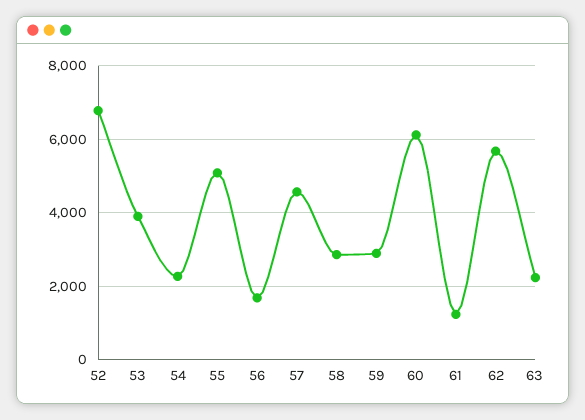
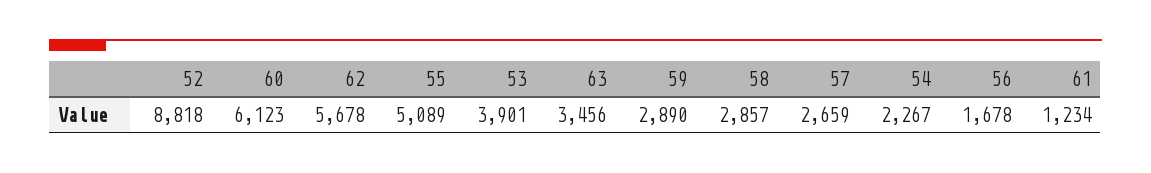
  {
-   "52": 6800,
+   "52": 8818,
    "53": 3901,
    "54": 2267,
    "55": 5089,
    "56": 1678,
-   "57": 4600,
+   "57": 2659,
    "58": 2857,
    "59": 2890,
    "60": 6123,
    "61": 1234,
    "62": 5678,
-   "63": 2200
+   "63": 3456
  }

